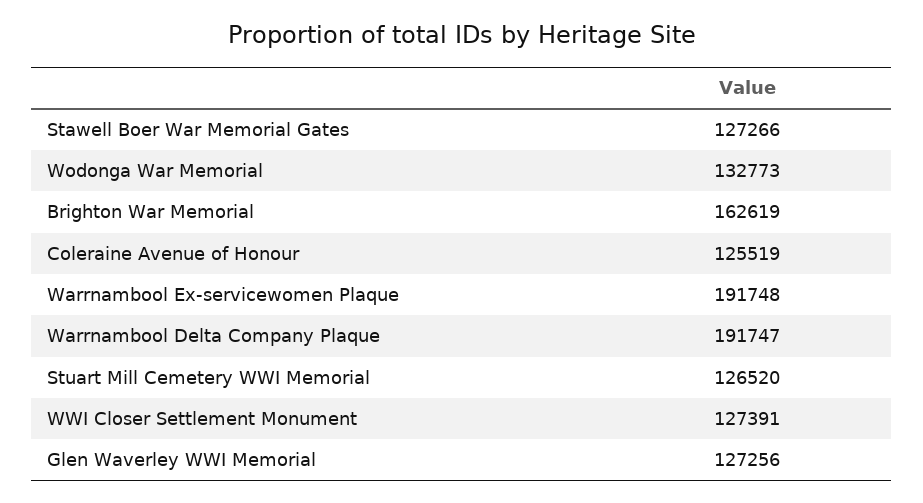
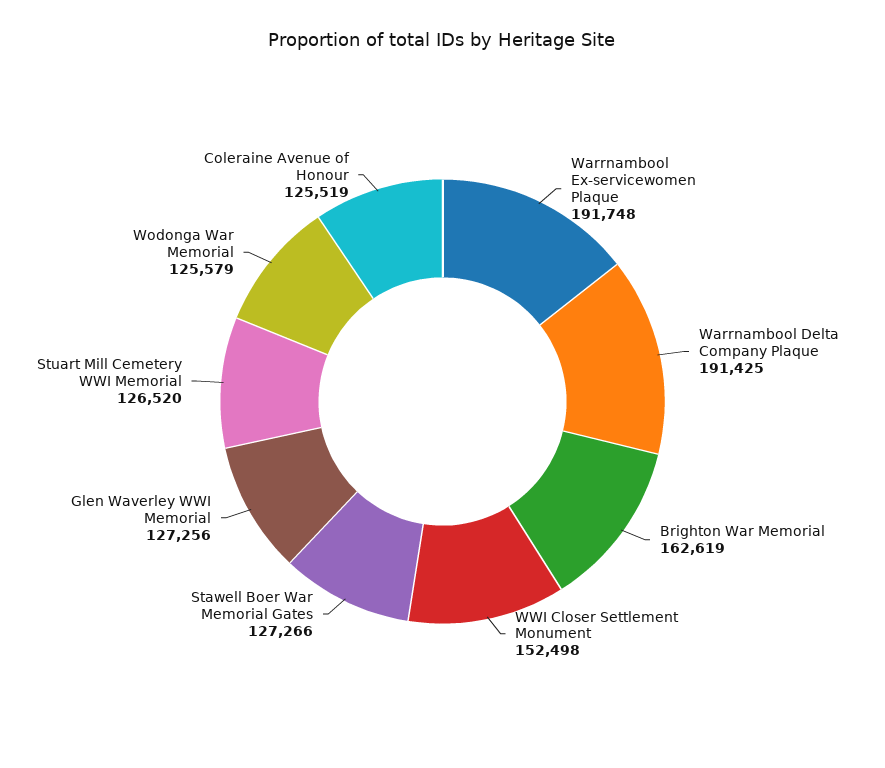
  {
    "Stawell Boer War Memorial Gates": 127266,
-   "Wodonga War Memorial": 132773,
+   "Wodonga War Memorial": 125579,
    "Brighton War Memorial": 162619,
    "Coleraine Avenue of Honour": 125519,
    "Warrnambool Ex-servicewomen Plaque": 191748,
-   "Warrnambool Delta Company Plaque": 191747,
+   "Warrnambool Delta Company Plaque": 191425,
    "Stuart Mill Cemetery WWI Memorial": 126520,
-   "WWI Closer Settlement Monument": 127391,
+   "WWI Closer Settlement Monument": 152498,
    "Glen Waverley WWI Memorial": 127256
  }

